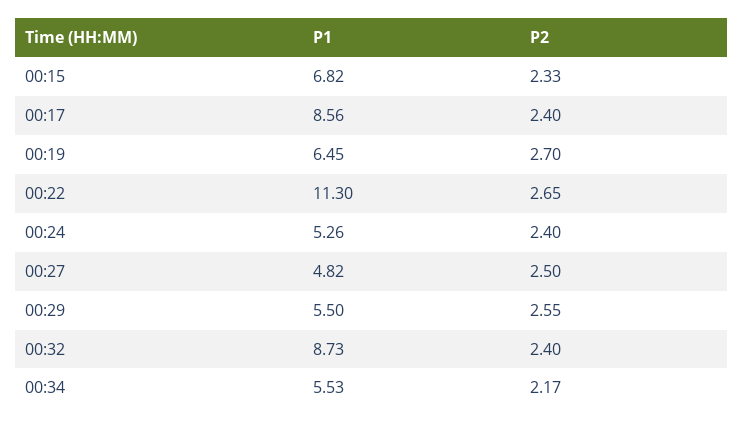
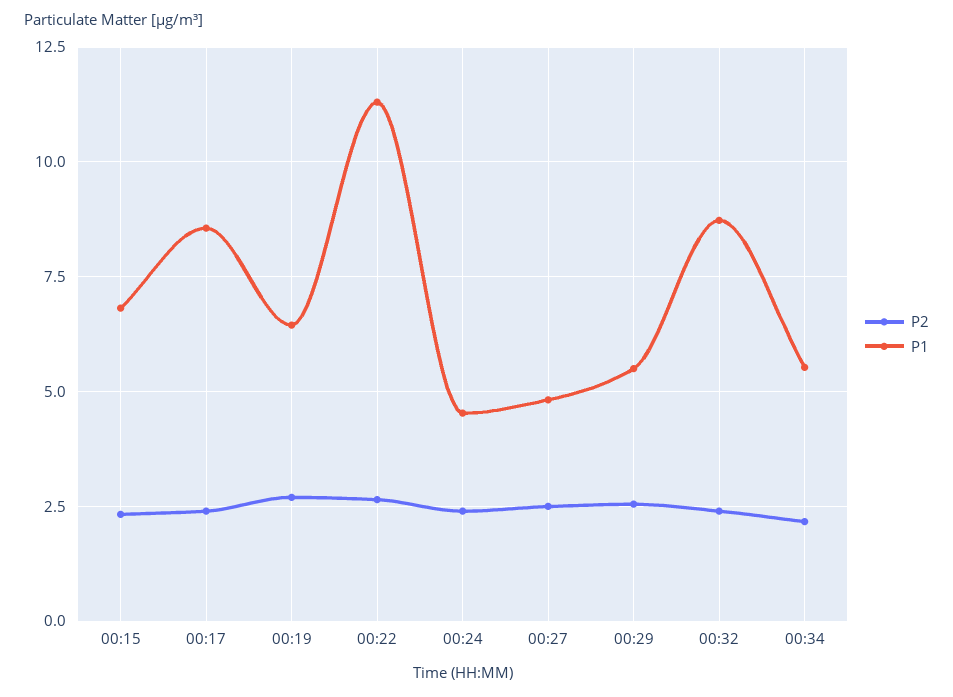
  {
    "P1": {
      "00:15": 6.82,
      "00:17": 8.56,
      "00:19": 6.45,
      "00:22": 11.3,
-     "00:24": 5.26,
+     "00:24": 4.5,
      "00:27": 4.82,
      "00:29": 5.5,
      "00:32": 8.73,
      "00:34": 5.53
    },
    "P2": {
      "00:15": 2.33,
      "00:17": 2.4,
      "00:19": 2.7,
      "00:22": 2.65,
      "00:24": 2.4,
      "00:27": 2.5,
      "00:29": 2.55,
      "00:32": 2.4,
      "00:34": 2.17
    }
  }

